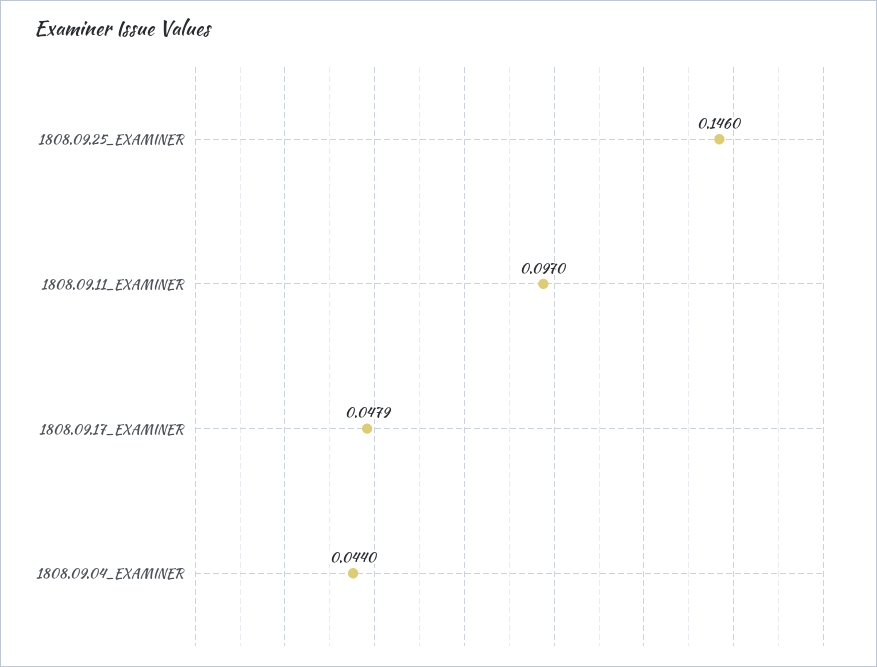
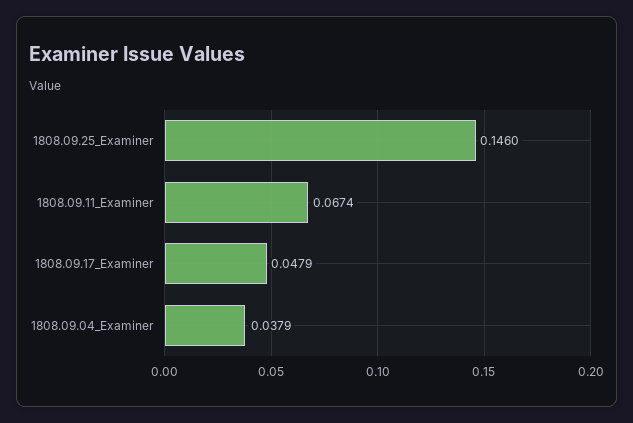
  {
    "1808.09.25_EXAMINER": 0.146,
-   "1808.09.11_EXAMINER": 0.097,
+   "1808.09.11_EXAMINER": 0.0674,
    "1808.09.17_EXAMINER": 0.0479,
-   "1808.09.04_EXAMINER": 0.044
+   "1808.09.04_EXAMINER": 0.0379
  }

